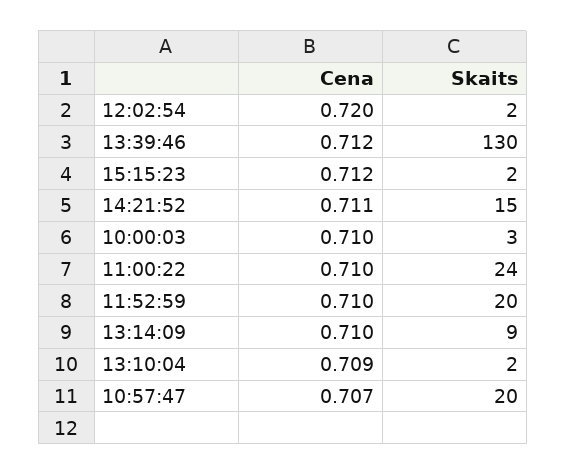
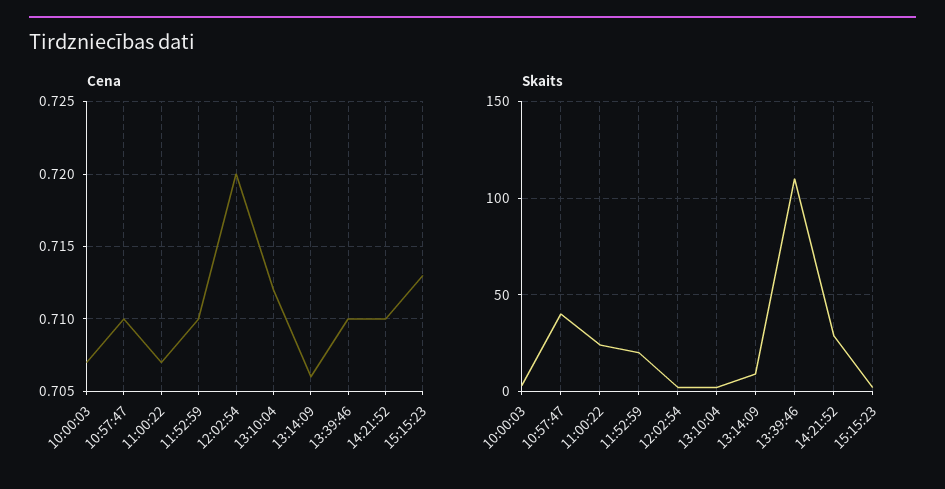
  {
    "Cena": {
      "12:02:54": 0.72,
-     "13:39:46": 0.712,
+     "13:39:46": 0.71,
-     "15:15:23": 0.712,
+     "15:15:23": 0.713,
-     "14:21:52": 0.711,
+     "14:21:52": 0.71,
-     "10:00:03": 0.71,
+     "10:00:03": 0.707,
-     "11:00:22": 0.71,
+     "11:00:22": 0.707,
      "11:52:59": 0.71,
-     "13:14:09": 0.71,
+     "13:14:09": 0.706,
-     "13:10:04": 0.709,
+     "13:10:04": 0.712,
-     "10:57:47": 0.707
+     "10:57:47": 0.71
    },
    "Skaits": {
      "12:02:54": 2,
-     "13:39:46": 130,
+     "13:39:46": 110,
      "15:15:23": 2,
-     "14:21:52": 15,
+     "14:21:52": 30,
      "10:00:03": 3,
      "11:00:22": 24,
      "11:52:59": 20,
      "13:14:09": 9,
      "13:10:04": 2,
-     "10:57:47": 20
+     "10:57:47": 40
    }
  }

